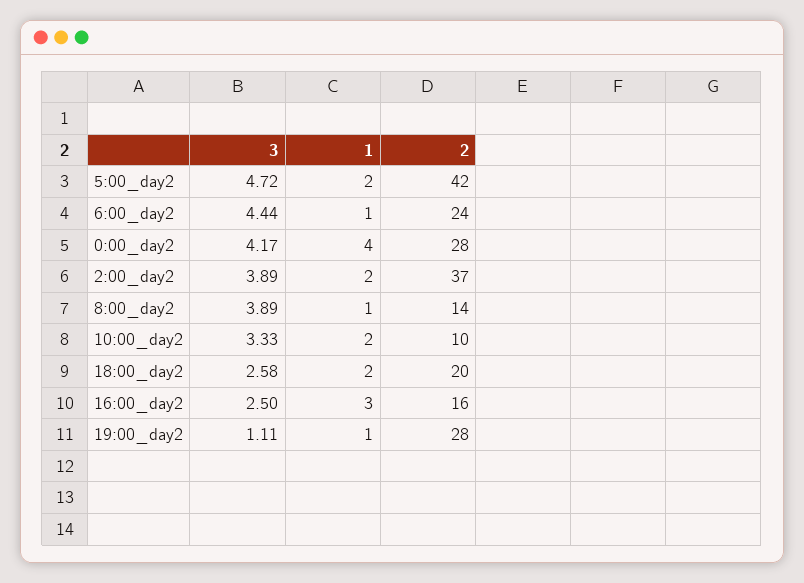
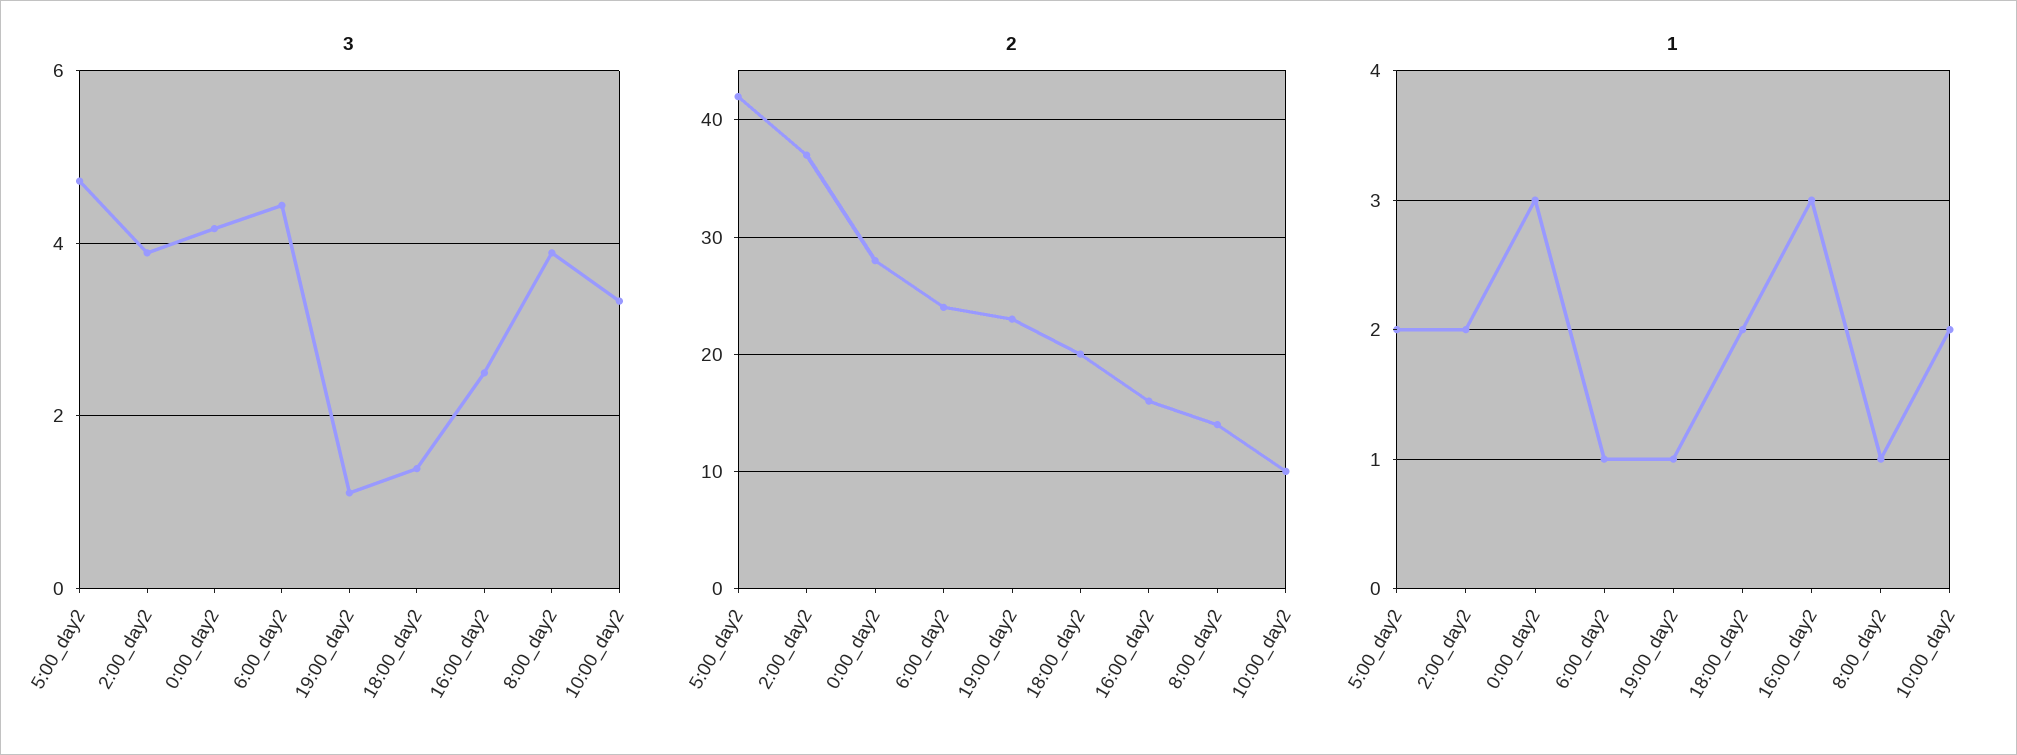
  {
    "3": {
      "5:00_day2": 4.72,
      "6:00_day2": 4.44,
      "0:00_day2": 4.17,
      "2:00_day2": 3.89,
      "8:00_day2": 3.89,
      "10:00_day2": 3.33,
-     "18:00_day2": 2.58,
+     "18:00_day2": 1.4,
      "16:00_day2": 2.5,
      "19:00_day2": 1.11
    },
    "1": {
      "5:00_day2": 2,
      "6:00_day2": 1,
-     "0:00_day2": 4,
+     "0:00_day2": 3,
      "2:00_day2": 2,
      "8:00_day2": 1,
      "10:00_day2": 2,
      "18:00_day2": 2,
      "16:00_day2": 3,
      "19:00_day2": 1
    },
    "2": {
      "5:00_day2": 42,
      "6:00_day2": 24,
      "0:00_day2": 28,
      "2:00_day2": 37,
      "8:00_day2": 14,
      "10:00_day2": 10,
      "18:00_day2": 20,
      "16:00_day2": 16,
-     "19:00_day2": 28
+     "19:00_day2": 23
    }
  }

